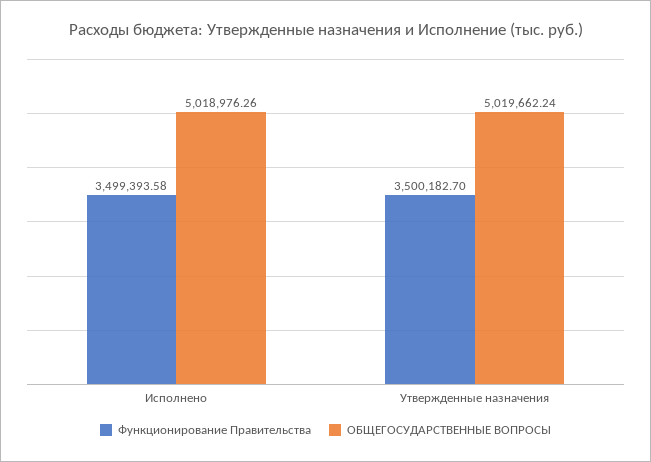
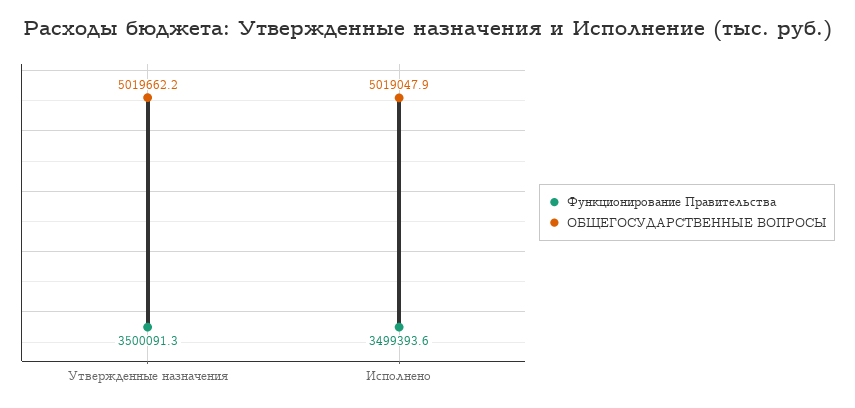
  {
    "Функционирование Правительства": {
      "Исполнено": 3499393.58,
-     "Утвержденные назначения": 3500182.7
+     "Утвержденные назначения": 3500091.3
    },
    "ОБЩЕГОСУДАРСТВЕННЫЕ ВОПРОСЫ": {
-     "Исполнено": 5018976.26,
+     "Исполнено": 5019047.9,
      "Утвержденные назначения": 5019662.24
    }
  }

